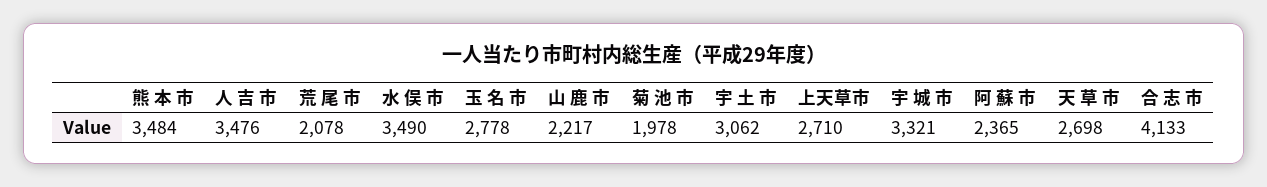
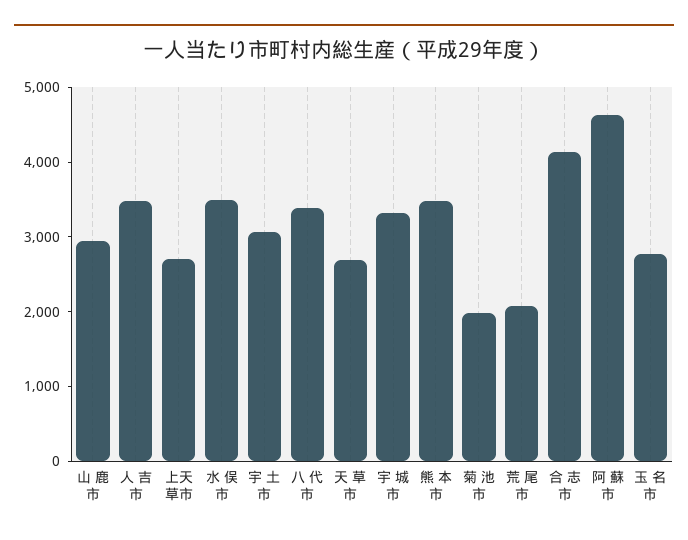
  {
    "熊 本 市": 3484,
    "人 吉 市": 3476,
    "荒 尾 市": 2078,
    "水 俣 市": 3490,
    "玉 名 市": 2778,
-   "山 鹿 市": 2217,
+   "山 鹿 市": 3000,
    "菊 池 市": 1978,
    "宇 土 市": 3062,
    "上天草市": 2710,
    "宇 城 市": 3321,
-   "阿 蘇 市": 2365,
+   "阿 蘇 市": 4600,
    "天 草 市": 2698,
-   "合 志 市": 4133
+   "合 志 市": 4133,
+   "八 代 市": 3400
  }

